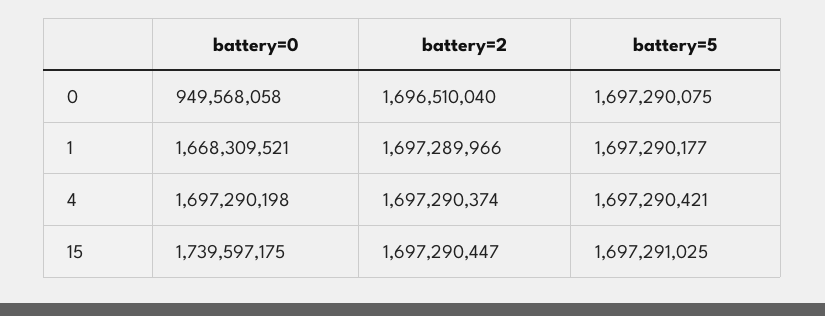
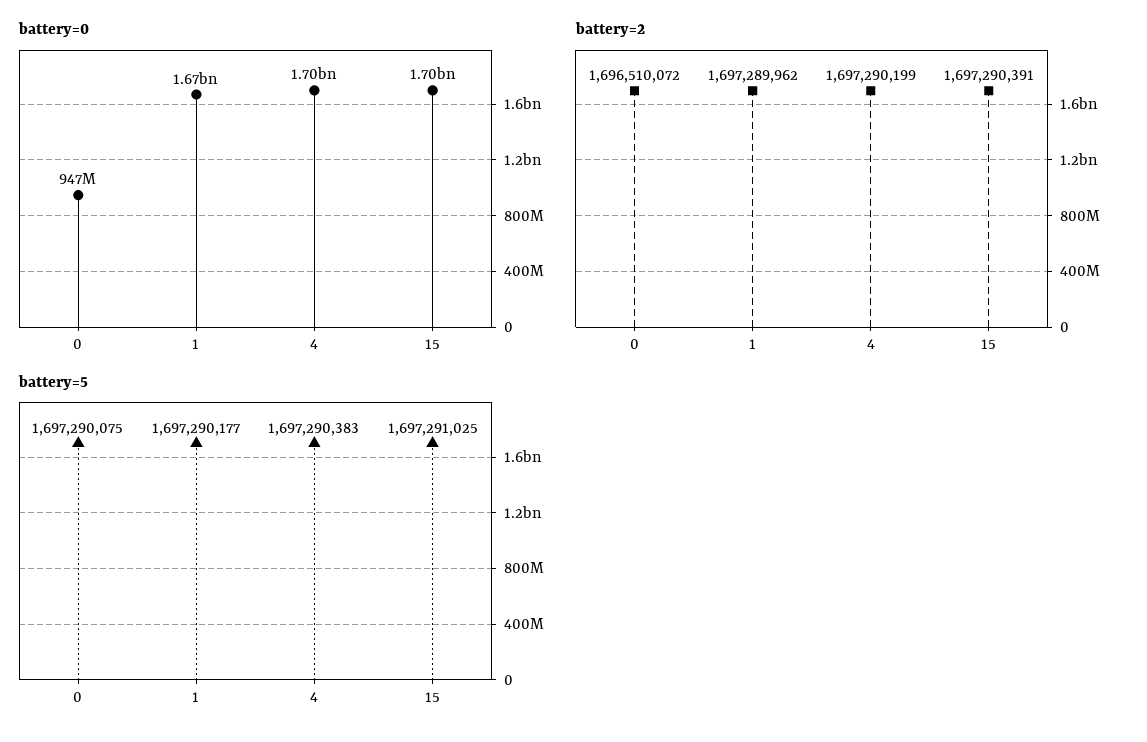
  {
    "battery=0": {
-     "0": 949568058,
+     "0": 947000000,
      "1": 1668309521,
      "4": 1697290198,
-     "15": 1739597175
+     "15": 1700000000
    },
    "battery=2": {
-     "0": 1696510040,
+     "0": 1696510072,
-     "1": 1697289966,
+     "1": 1697289962,
-     "4": 1697290374,
+     "4": 1697290199,
-     "15": 1697290447
+     "15": 1697290391
    },
    "battery=5": {
      "0": 1697290075,
      "1": 1697290177,
-     "4": 1697290421,
+     "4": 1697290383,
      "15": 1697291025
    }
  }

